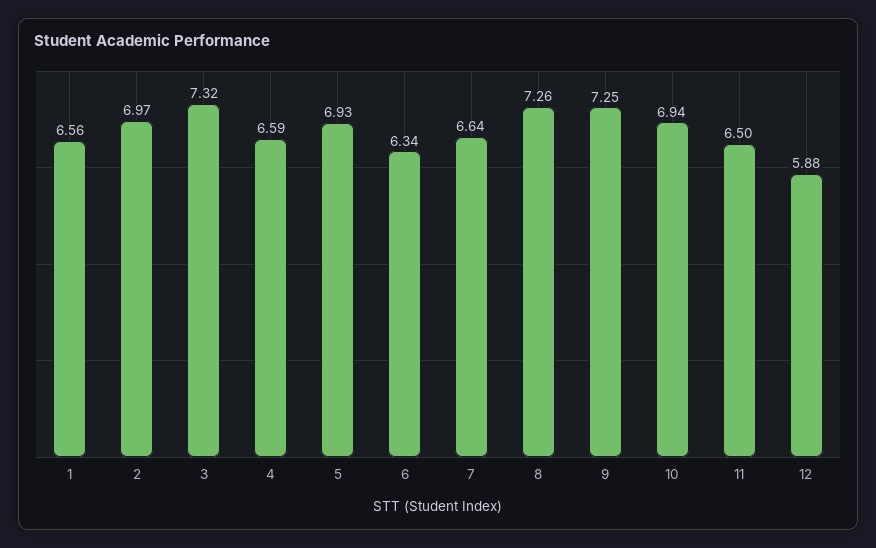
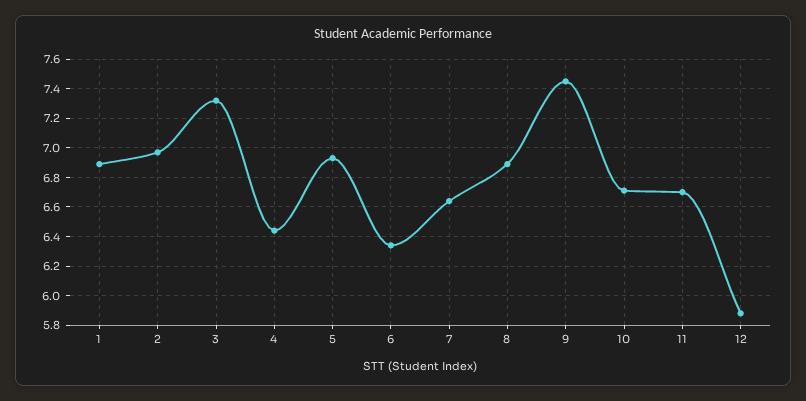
  {
-   "1": 6.56,
+   "1": 6.9,
    "2": 6.97,
    "3": 7.32,
-   "4": 6.59,
+   "4": 6.45,
    "5": 6.93,
    "6": 6.34,
    "7": 6.64,
-   "8": 7.26,
+   "8": 6.9,
-   "9": 7.25,
+   "9": 7.45,
-   "10": 6.94,
+   "10": 6.7,
-   "11": 6.5,
+   "11": 6.7,
    "12": 5.88
  }

